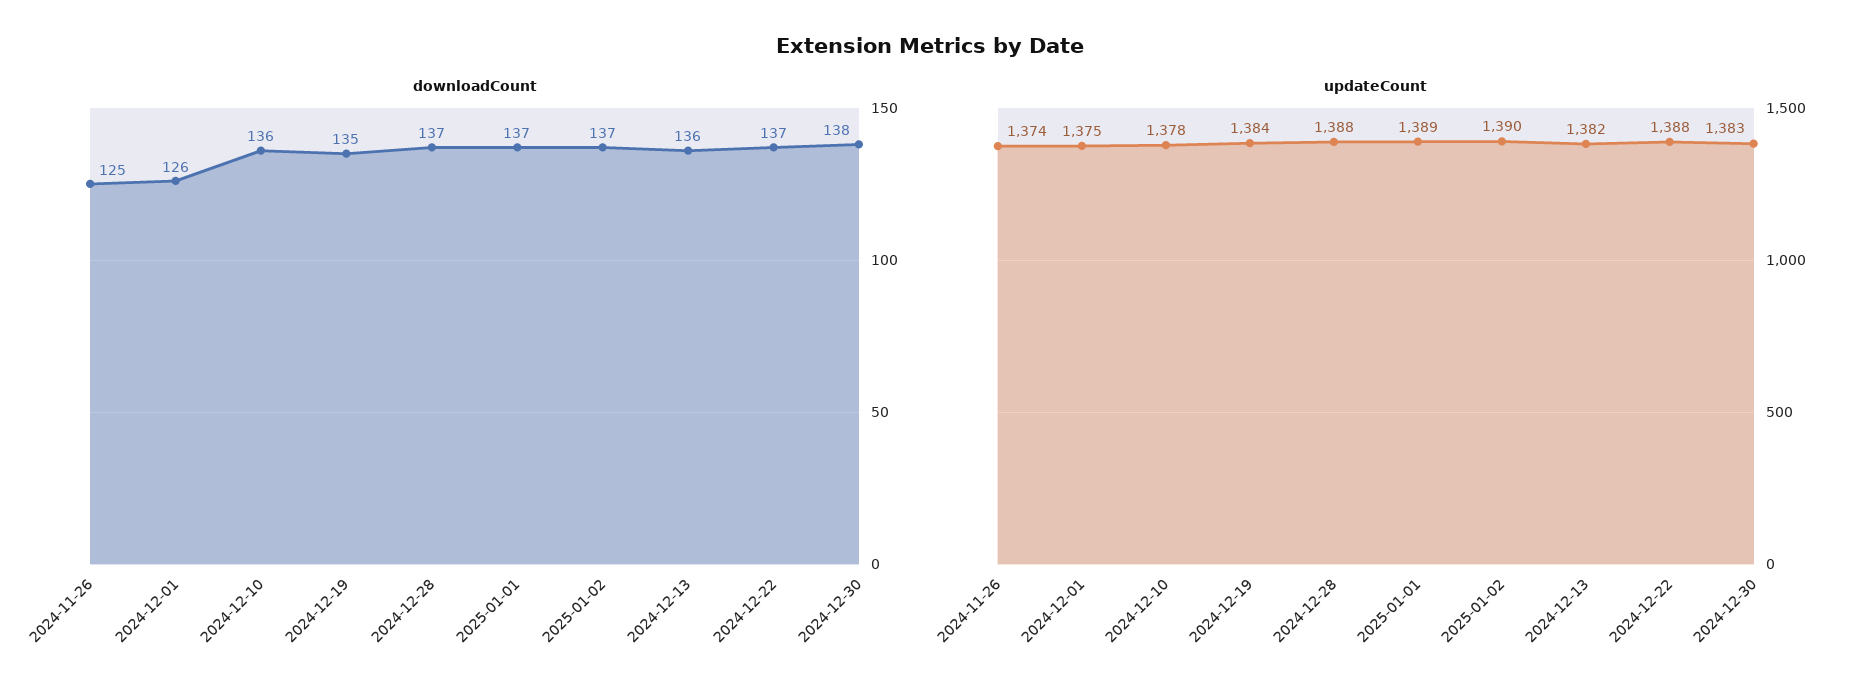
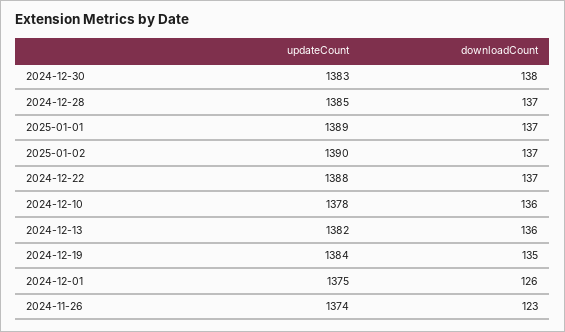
  {
    "downloadCount": {
-     "2024-11-26": 125,
+     "2024-11-26": 123,
      "2024-12-01": 126,
      "2024-12-10": 136,
      "2024-12-19": 135,
      "2024-12-28": 137,
      "2025-01-01": 137,
      "2025-01-02": 137,
      "2024-12-13": 136,
      "2024-12-22": 137,
      "2024-12-30": 138
    },
    "updateCount": {
      "2024-11-26": 1374,
      "2024-12-01": 1375,
      "2024-12-10": 1378,
      "2024-12-19": 1384,
-     "2024-12-28": 1388,
+     "2024-12-28": 1385,
      "2025-01-01": 1389,
      "2025-01-02": 1390,
      "2024-12-13": 1382,
      "2024-12-22": 1388,
      "2024-12-30": 1383
    }
  }

